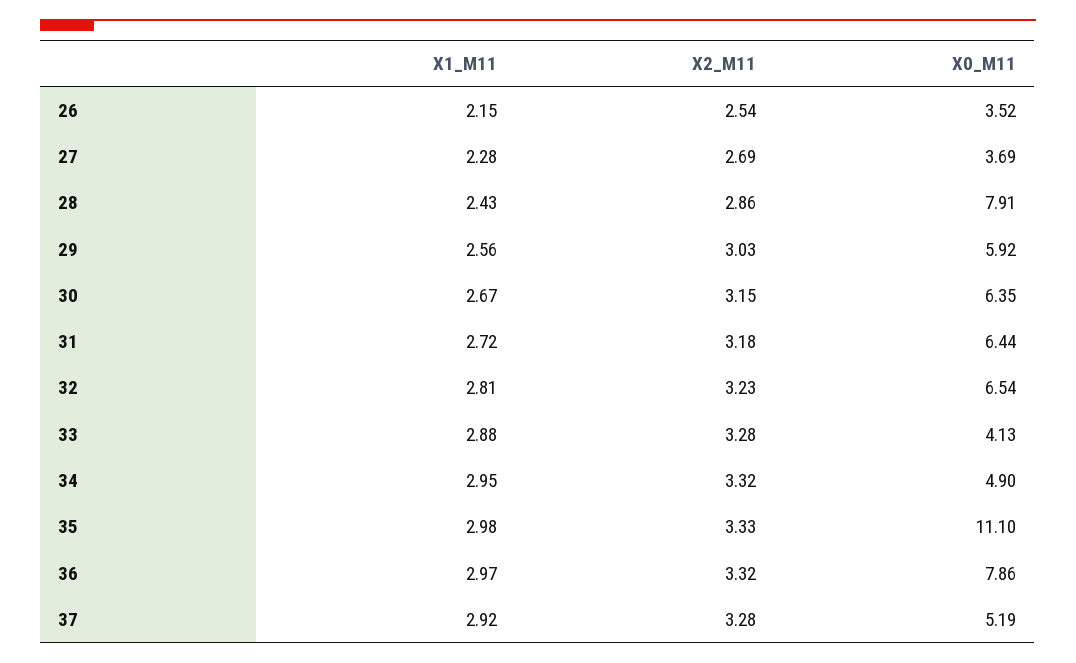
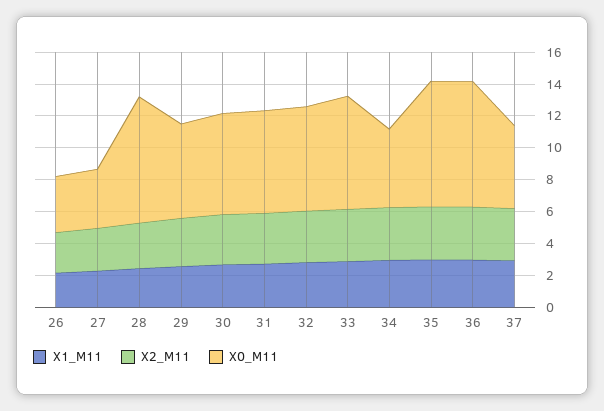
  {
    "X1_M11": {
      "26": 2.15,
      "27": 2.28,
      "28": 2.43,
      "29": 2.56,
      "30": 2.67,
      "31": 2.72,
      "32": 2.81,
      "33": 2.88,
      "34": 2.95,
      "35": 2.98,
      "36": 2.97,
      "37": 2.92
    },
    "X2_M11": {
      "26": 2.54,
      "27": 2.69,
      "28": 2.86,
      "29": 3.03,
      "30": 3.15,
      "31": 3.18,
      "32": 3.23,
      "33": 3.28,
      "34": 3.32,
      "35": 3.33,
      "36": 3.32,
      "37": 3.28
    },
    "X0_M11": {
      "26": 3.52,
      "27": 3.69,
      "28": 7.91,
      "29": 5.92,
      "30": 6.35,
      "31": 6.44,
      "32": 6.54,
-     "33": 4.13,
+     "33": 7,
      "34": 4.9,
-     "35": 11.1,
+     "35": 8,
      "36": 7.86,
      "37": 5.19
    }
  }

